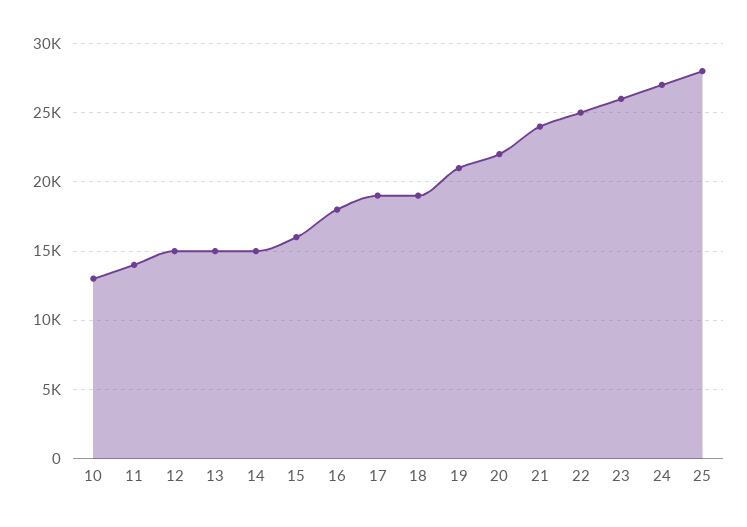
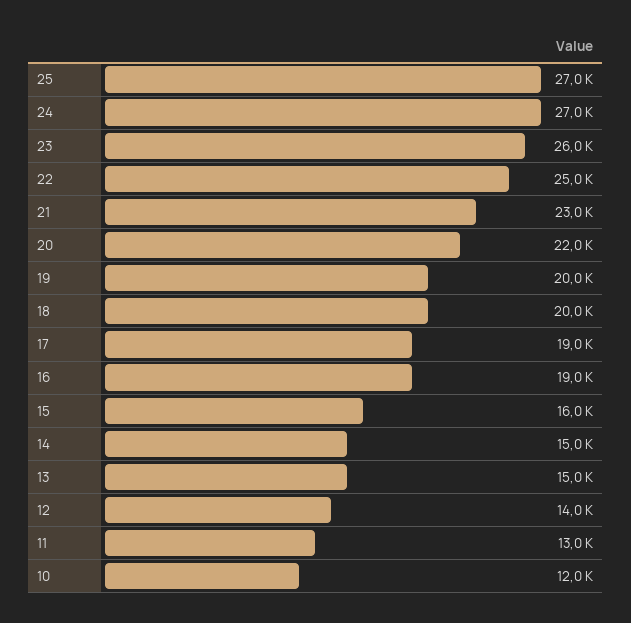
  {
-   "10": 13000,
+   "10": 12000,
-   "11": 14000,
+   "11": 13000,
-   "12": 15000,
+   "12": 14000,
    "13": 15000,
    "14": 15000,
    "15": 16000,
-   "16": 18000,
+   "16": 19000,
    "17": 19000,
-   "18": 19000,
+   "18": 20000,
-   "19": 21000,
+   "19": 20000,
    "20": 22000,
-   "21": 24000,
+   "21": 23000,
    "22": 25000,
    "23": 26000,
    "24": 27000,
-   "25": 28000
+   "25": 27000
  }

